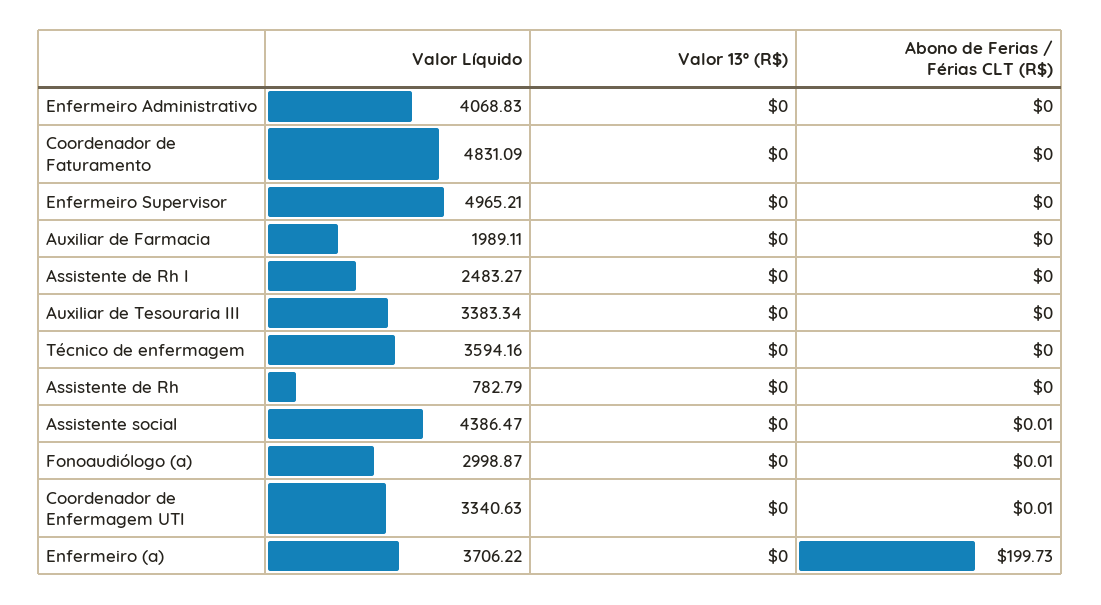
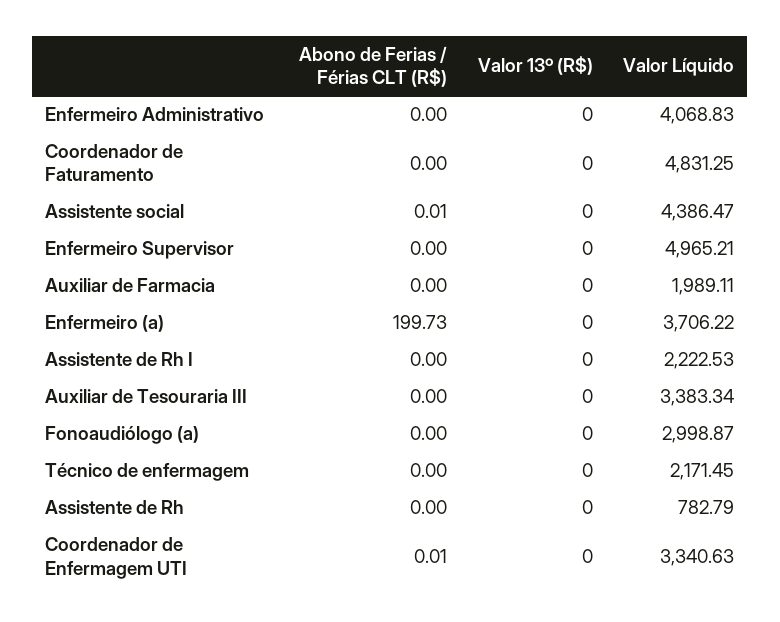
  {
    "Valor Líquido": {
      "Enfermeiro Administrativo": 4068.83,
-     "Coordenador de Faturamento": 4831.09,
+     "Coordenador de Faturamento": 4831.25,
      "Enfermeiro Supervisor": 4965.21,
      "Auxiliar de Farmacia": 1989.11,
-     "Assistente de Rh I": 2483.27,
+     "Assistente de Rh I": 2222.53,
      "Auxiliar de Tesouraria III": 3383.34,
-     "Técnico de enfermagem": 3594.16,
+     "Técnico de enfermagem": 2171.45,
      "Assistente de Rh": 782.79,
      "Assistente social": 4386.47,
      "Fonoaudiólogo (a)": 2998.87,
      "Coordenador de Enfermagem UTI": 3340.63,
      "Enfermeiro (a)": 3706.22
    },
    "Valor 13º (R$)": {
      "Enfermeiro Administrativo": 0,
      "Coordenador de Faturamento": 0,
      "Enfermeiro Supervisor": 0,
      "Auxiliar de Farmacia": 0,
      "Assistente de Rh I": 0,
      "Auxiliar de Tesouraria III": 0,
      "Técnico de enfermagem": 0,
      "Assistente de Rh": 0,
      "Assistente social": 0,
      "Fonoaudiólogo (a)": 0,
      "Coordenador de Enfermagem UTI": 0,
      "Enfermeiro (a)": 0
    },
    "Abono de Ferias / Férias CLT (R$)": {
      "Enfermeiro Administrativo": 0,
      "Coordenador de Faturamento": 0,
      "Enfermeiro Supervisor": 0,
      "Auxiliar de Farmacia": 0,
      "Assistente de Rh I": 0,
      "Auxiliar de Tesouraria III": 0,
      "Técnico de enfermagem": 0,
      "Assistente de Rh": 0,
      "Assistente social": 0.01,
-     "Fonoaudiólogo (a)": 0.01,
+     "Fonoaudiólogo (a)": 0,
      "Coordenador de Enfermagem UTI": 0.01,
      "Enfermeiro (a)": 199.73
    }
  }

